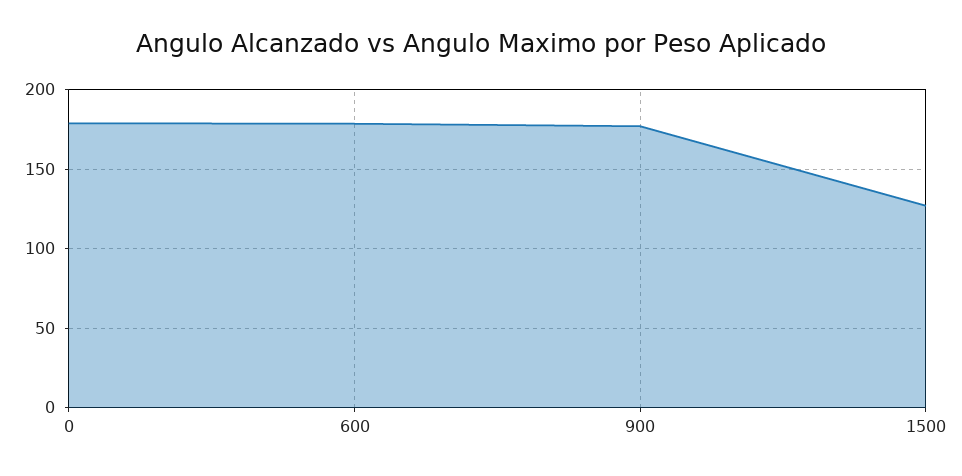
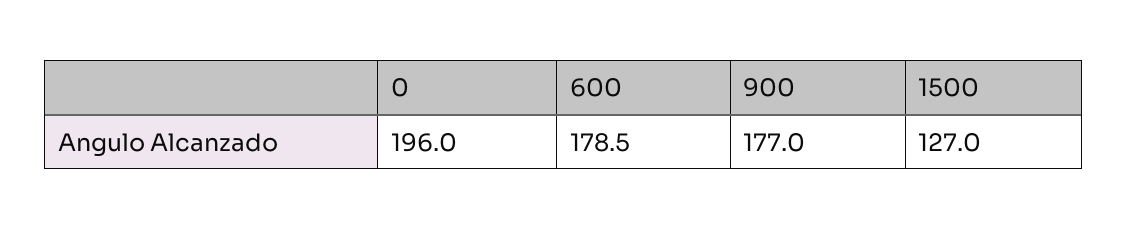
  {
-   "0": 180,
+   "0": 196,
    "600": 178.5,
    "900": 177,
    "1500": 127
  }

